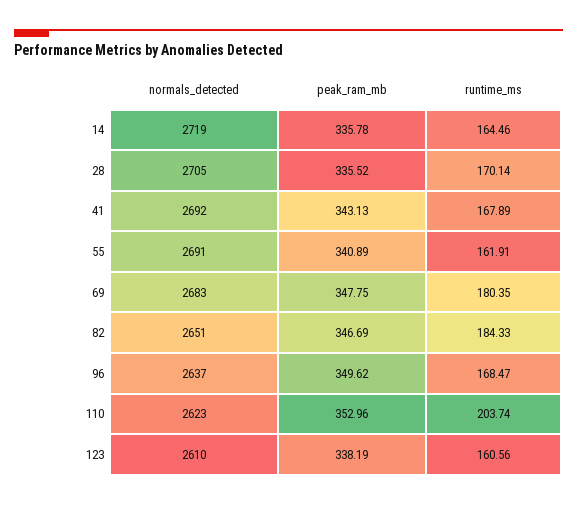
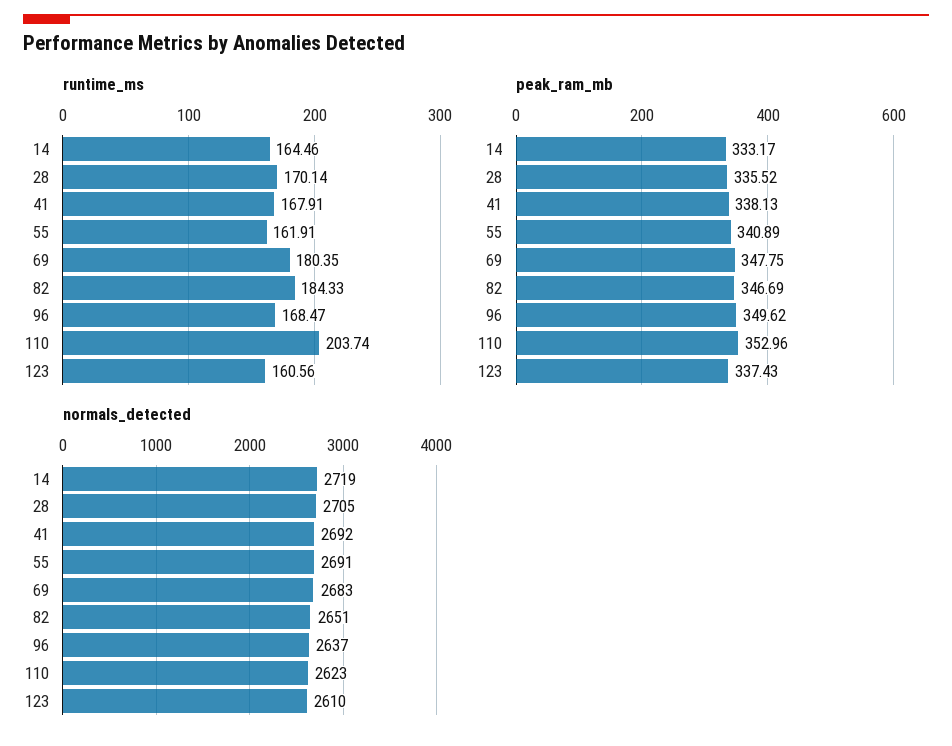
  {
    "normals_detected": {
      "14": 2719,
      "28": 2705,
      "41": 2692,
      "55": 2691,
      "69": 2683,
      "82": 2651,
      "96": 2637,
      "110": 2623,
      "123": 2610
    },
    "peak_ram_mb": {
-     "14": 335.78,
+     "14": 333.17,
      "28": 335.52,
-     "41": 343.13,
+     "41": 338.13,
      "55": 340.89,
      "69": 347.75,
      "82": 346.69,
      "96": 349.62,
      "110": 352.96,
-     "123": 338.19
+     "123": 337.43
    },
    "runtime_ms": {
      "14": 164.46,
      "28": 170.14,
-     "41": 167.89,
+     "41": 167.91,
      "55": 161.91,
      "69": 180.35,
      "82": 184.33,
      "96": 168.47,
      "110": 203.74,
      "123": 160.56
    }
  }

